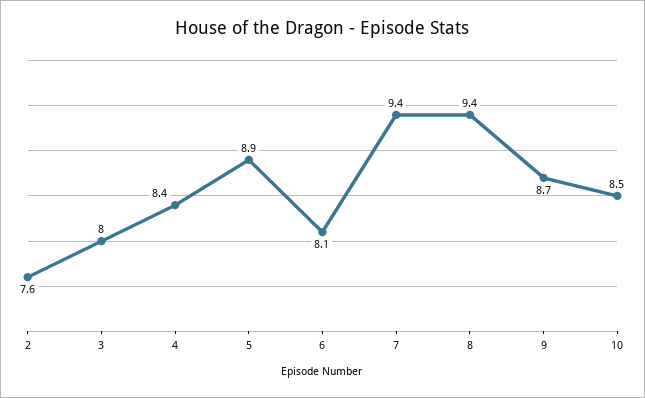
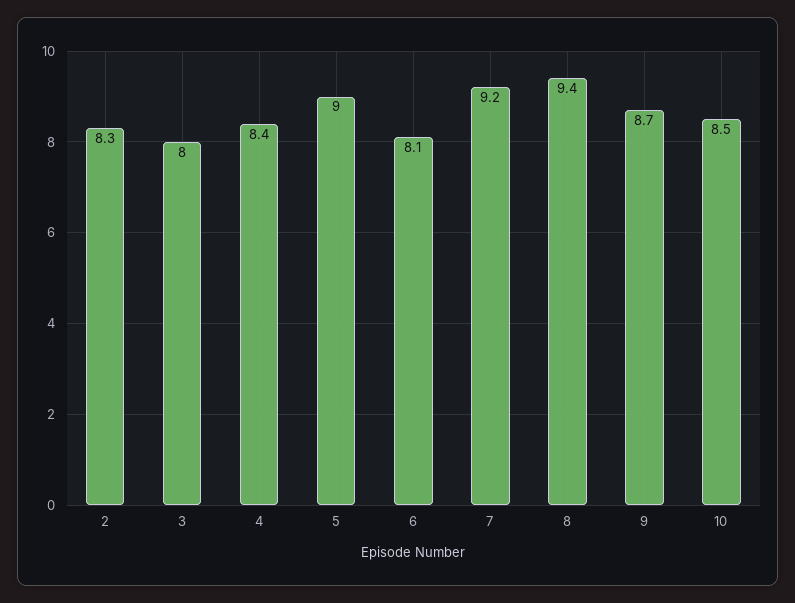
  {
-   "2": 7.6,
+   "2": 8.3,
    "3": 8,
    "4": 8.4,
-   "5": 8.9,
+   "5": 9,
    "6": 8.1,
-   "7": 9.4,
+   "7": 9.2,
    "8": 9.4,
    "9": 8.7,
    "10": 8.5
  }

